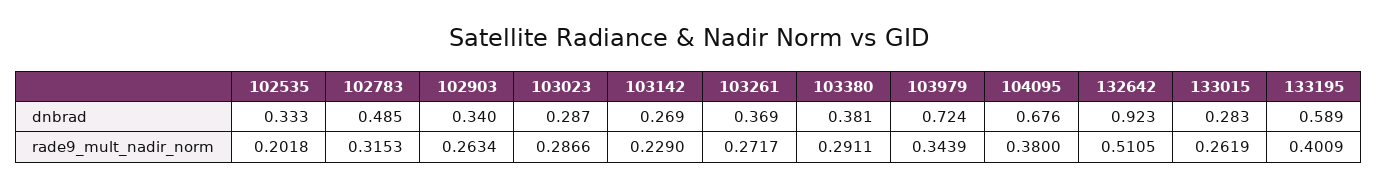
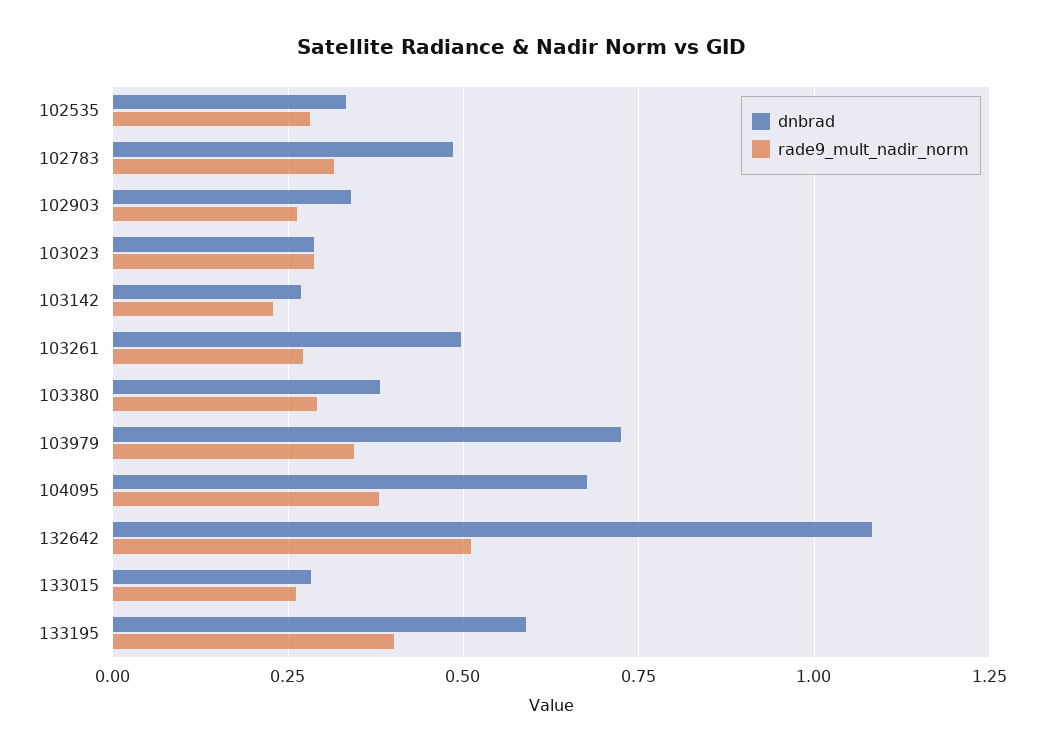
  {
    "dnbrad": {
      "102535": 0.333,
      "102783": 0.485,
      "102903": 0.34,
      "103023": 0.287,
      "103142": 0.269,
-     "103261": 0.369,
+     "103261": 0.5,
      "103380": 0.381,
      "103979": 0.724,
      "104095": 0.676,
-     "132642": 0.923,
+     "132642": 1.075,
      "133015": 0.283,
      "133195": 0.589
    },
    "rade9_mult_nadir_norm": {
-     "102535": 0.2018,
+     "102535": 0.275,
      "102783": 0.3153,
      "102903": 0.2634,
      "103023": 0.2866,
      "103142": 0.229,
      "103261": 0.2717,
      "103380": 0.2911,
      "103979": 0.3439,
      "104095": 0.38,
      "132642": 0.5105,
      "133015": 0.2619,
      "133195": 0.4009
    }
  }

